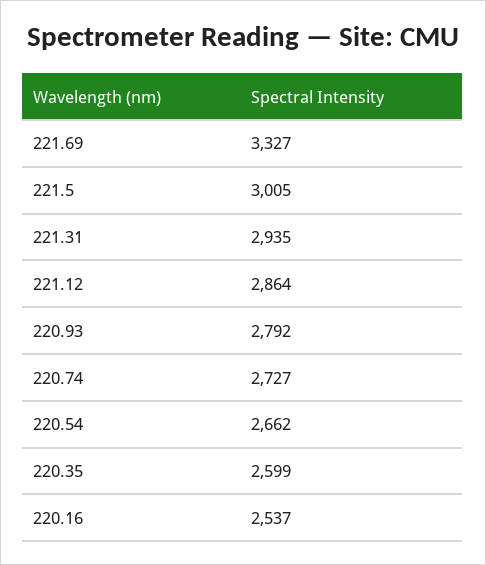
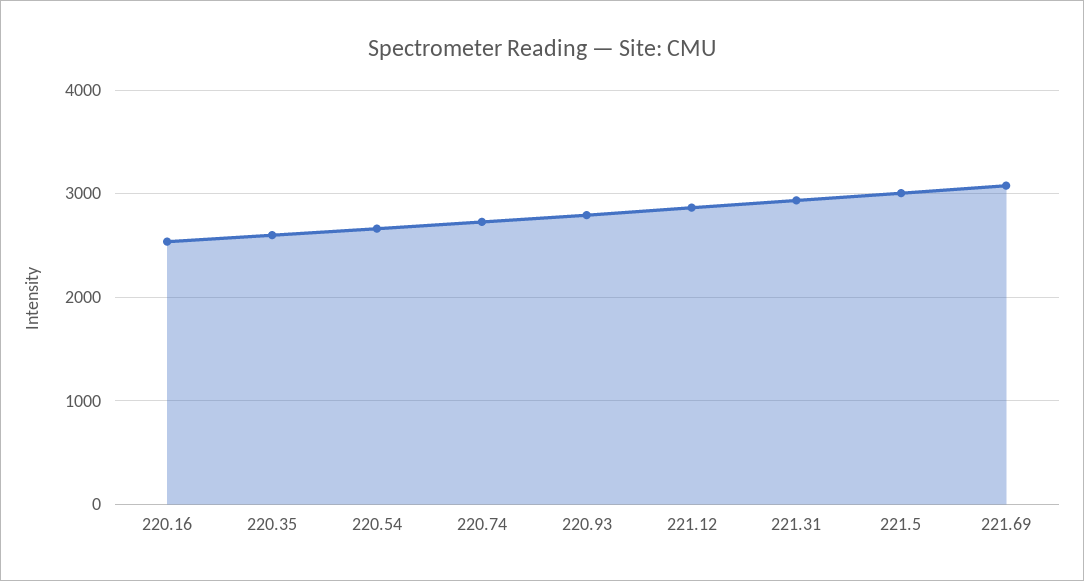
  {
-   "221.69": 3327,
+   "221.69": 3100,
    "221.5": 3005,
    "221.31": 2935,
    "221.12": 2864,
    "220.93": 2792,
    "220.74": 2727,
    "220.54": 2662,
    "220.35": 2599,
    "220.16": 2537
  }

